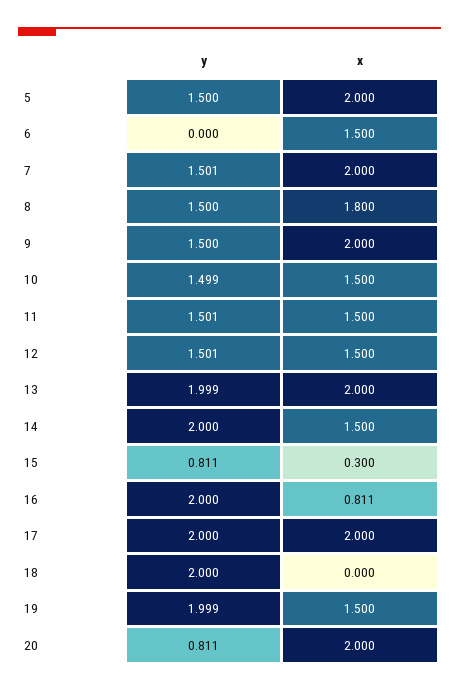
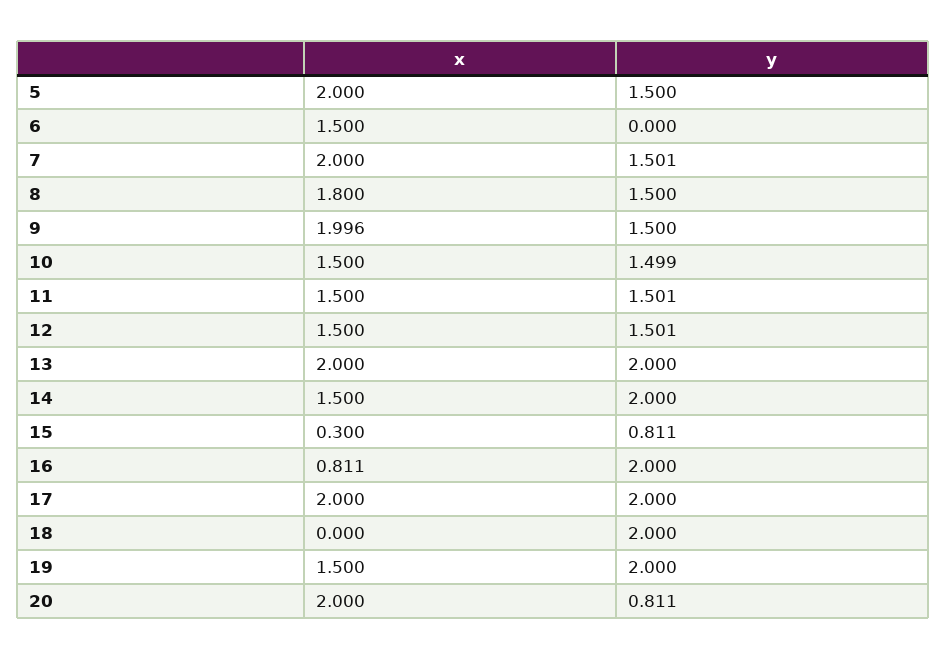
  {
    "y": {
      "5": 1.5,
      "6": 0,
      "7": 1.501,
      "8": 1.5,
      "9": 1.5,
      "10": 1.499,
      "11": 1.501,
      "12": 1.501,
-     "13": 1.999,
+     "13": 2,
      "14": 2,
      "15": 0.811,
      "16": 2,
      "17": 2,
      "18": 2,
-     "19": 1.999,
+     "19": 2,
      "20": 0.811
    },
    "x": {
      "5": 2,
      "6": 1.5,
      "7": 2,
      "8": 1.8,
-     "9": 2,
+     "9": 1.996,
      "10": 1.5,
      "11": 1.5,
      "12": 1.5,
      "13": 2,
      "14": 1.5,
      "15": 0.3,
      "16": 0.811,
      "17": 2,
      "18": 0,
      "19": 1.5,
      "20": 2
    }
  }

